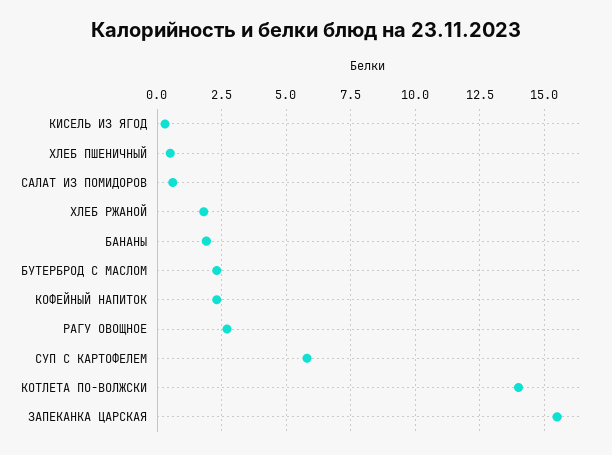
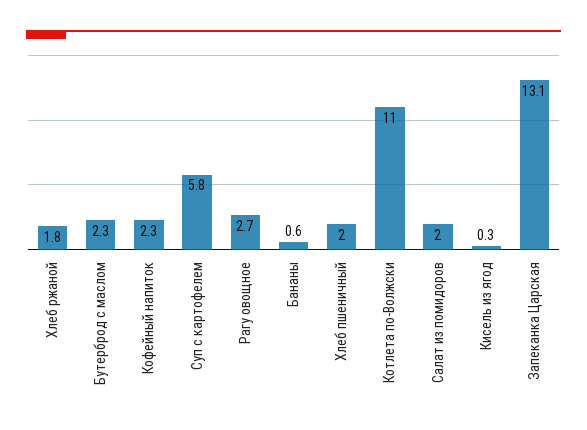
  {
    "КИСЕЛЬ ИЗ ЯГОД": 0.3,
-   "ХЛЕБ ПШЕНИЧНЫЙ": 0.5,
+   "ХЛЕБ ПШЕНИЧНЫЙ": 2,
-   "САЛАТ ИЗ ПОМИДОРОВ": 0.5,
+   "САЛАТ ИЗ ПОМИДОРОВ": 2,
    "ХЛЕБ РЖАНОЙ": 1.8,
-   "БАНАНЫ": 2,
+   "БАНАНЫ": 0.6,
    "БУТЕРБРОД С МАСЛОМ": 2.3,
    "КОФЕЙНЫЙ НАПИТОК": 2.3,
    "РАГУ ОВОЩНОЕ": 2.7,
    "СУП С КАРТОФЕЛЕМ": 5.8,
-   "КОТЛЕТА ПО-ВОЛЖСКИ": 14,
+   "КОТЛЕТА ПО-ВОЛЖСКИ": 11,
-   "ЗАПЕКАНКА ЦАРСКАЯ": 15.5
+   "ЗАПЕКАНКА ЦАРСКАЯ": 13.1
  }

